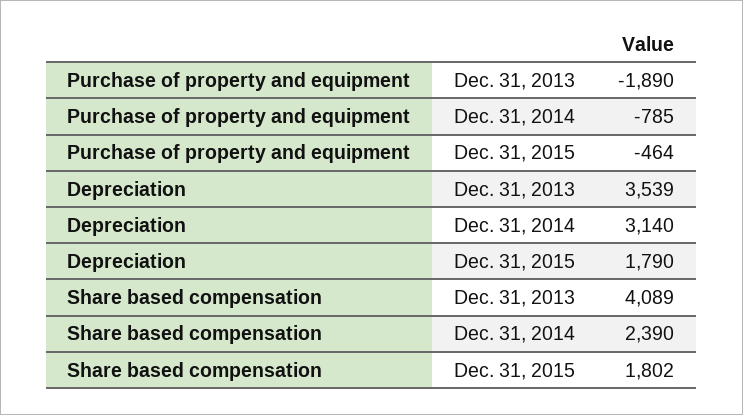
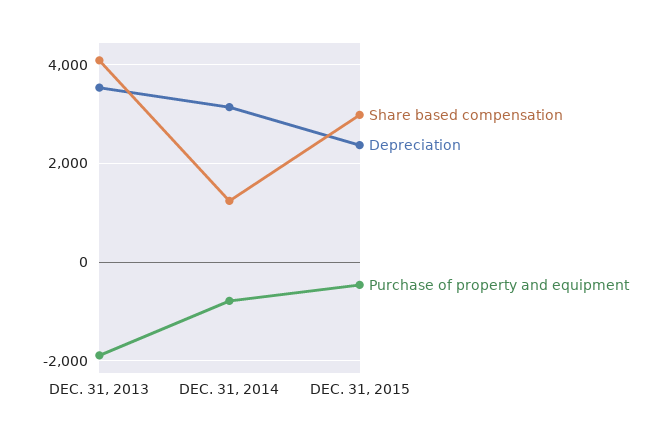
  {
    "Purchase of property and equipment": {
      "Dec. 31, 2013": -1890,
      "Dec. 31, 2014": -785,
      "Dec. 31, 2015": -464
    },
    "Depreciation": {
      "Dec. 31, 2013": 3539,
      "Dec. 31, 2014": 3140,
-     "Dec. 31, 2015": 1790
+     "Dec. 31, 2015": 2400
    },
    "Share based compensation": {
      "Dec. 31, 2013": 4089,
-     "Dec. 31, 2014": 2390,
+     "Dec. 31, 2014": 1200,
-     "Dec. 31, 2015": 1802
+     "Dec. 31, 2015": 3000
    }
  }

